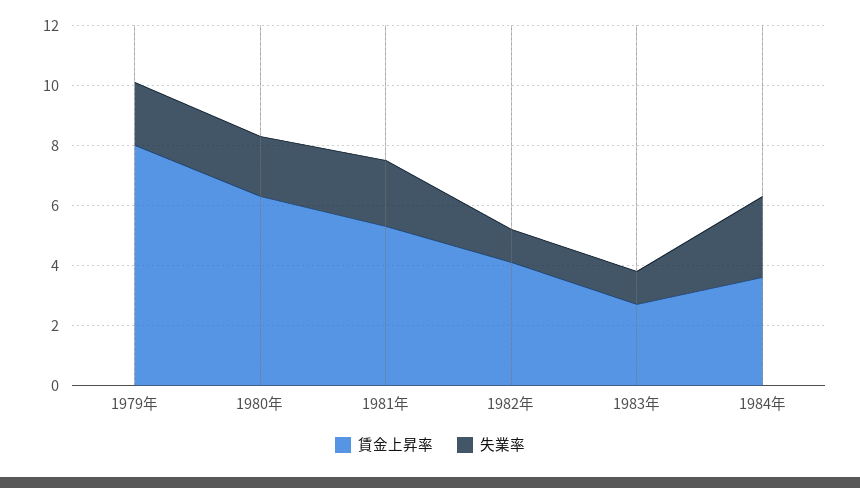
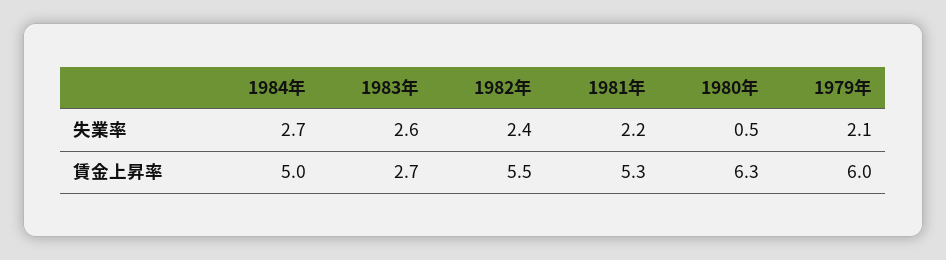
  {
    "賃金上昇率": {
-     "1979年": 8,
+     "1979年": 6,
      "1980年": 6.3,
      "1981年": 5.3,
-     "1982年": 4,
+     "1982年": 5.5,
      "1983年": 2.7,
-     "1984年": 3.5
+     "1984年": 5
    },
    "失業率": {
      "1979年": 2.1,
-     "1980年": 2,
+     "1980年": 0.5,
      "1981年": 2.2,
-     "1982年": 1,
+     "1982年": 2.4,
-     "1983年": 1,
+     "1983年": 2.6,
      "1984年": 2.7
    }
  }

